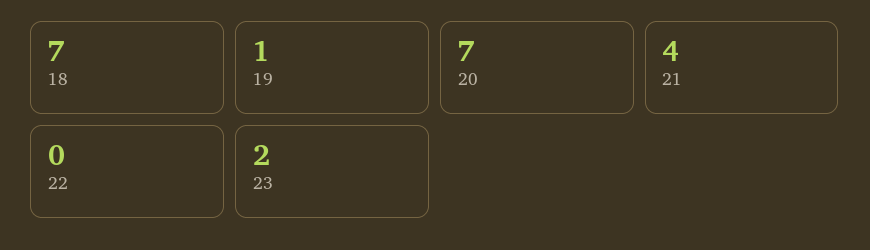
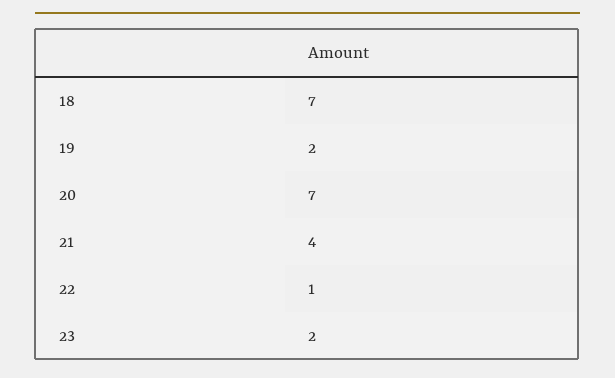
  {
    "18": 7,
-   "19": 1,
+   "19": 2,
    "20": 7,
    "21": 4,
-   "22": 0,
+   "22": 1,
    "23": 2
  }

